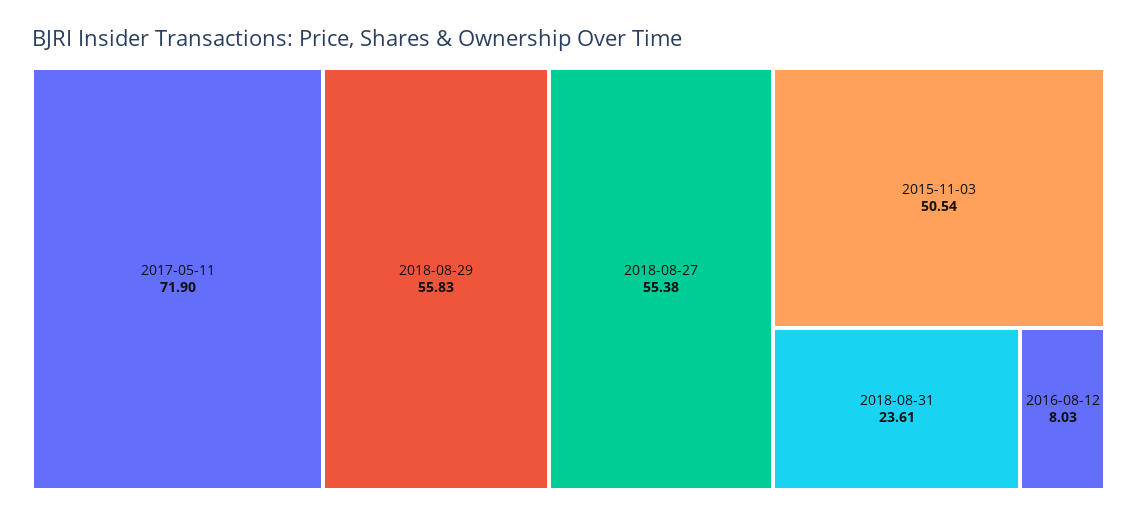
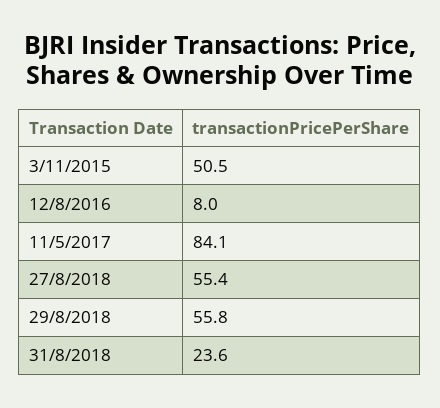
  {
-   "2017-05-11": 71.9,
+   "2017-05-11": 84.1,
    "2018-08-29": 55.83,
    "2018-08-27": 55.38,
    "2015-11-03": 50.54,
    "2018-08-31": 23.61,
    "2016-08-12": 8.03
  }

